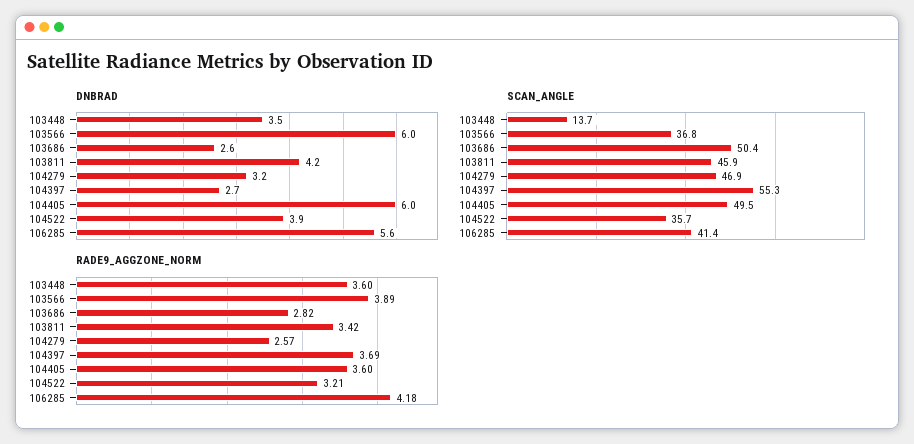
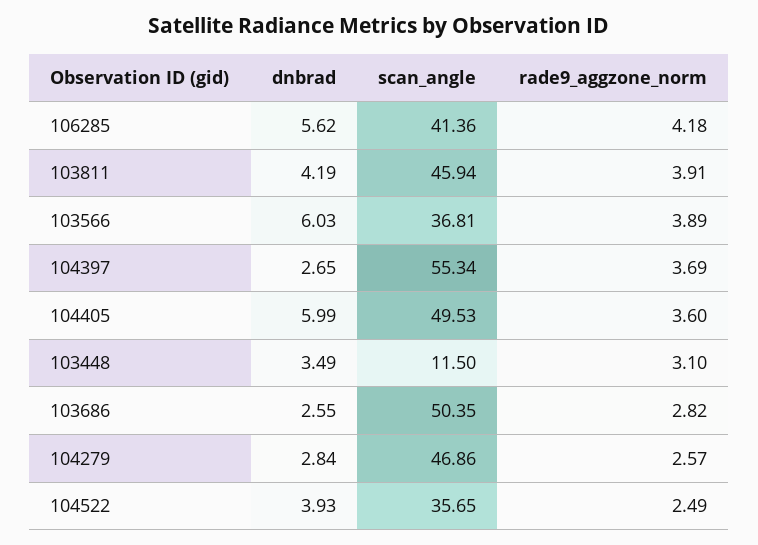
  {
    "DNBRAD": {
      "103448": 3.49,
      "103566": 6.03,
      "103686": 2.55,
      "103811": 4.19,
-     "104279": 3.2,
+     "104279": 2.84,
      "104397": 2.65,
      "104405": 5.99,
      "104522": 3.93,
      "106285": 5.62
    },
    "SCAN_ANGLE": {
-     "103448": 13.7,
+     "103448": 11.5,
      "103566": 36.81,
      "103686": 50.35,
      "103811": 45.94,
      "104279": 46.86,
      "104397": 55.34,
      "104405": 49.53,
      "104522": 35.65,
      "106285": 41.36
    },
    "RADE9_AGGZONE_NORM": {
-     "103448": 3.6,
+     "103448": 3.1,
      "103566": 3.89,
      "103686": 2.82,
-     "103811": 3.42,
+     "103811": 3.91,
      "104279": 2.57,
      "104397": 3.69,
      "104405": 3.6,
-     "104522": 3.21,
+     "104522": 2.49,
      "106285": 4.18
    }
  }

